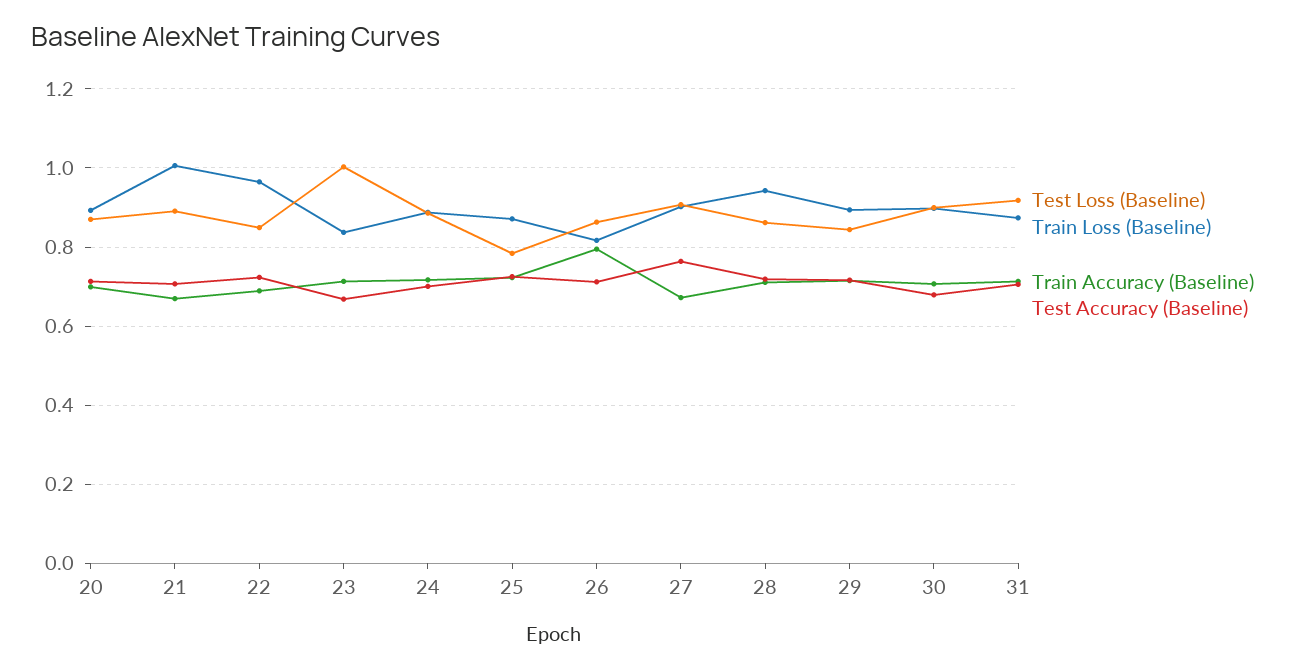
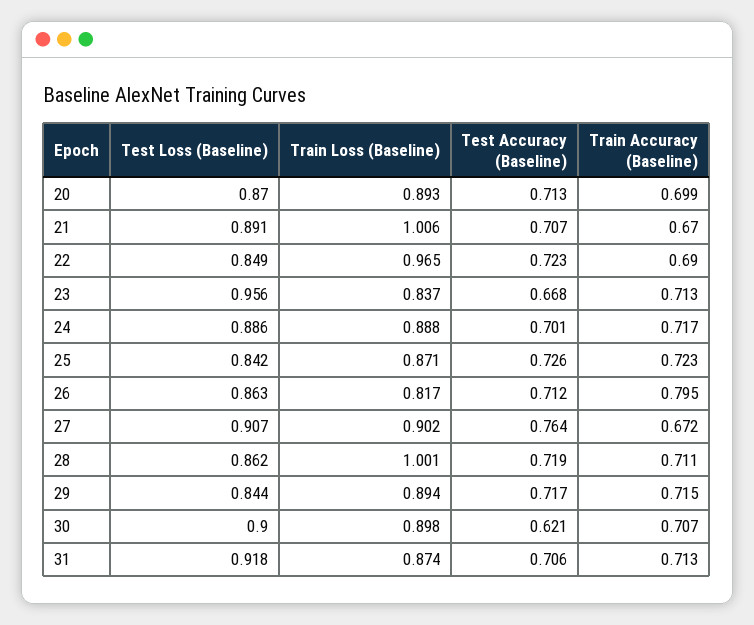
  {
    "Test Loss (Baseline)": {
      "20": 0.87,
      "21": 0.891,
      "22": 0.849,
-     "23": 1,
+     "23": 0.956,
      "24": 0.886,
-     "25": 0.78,
+     "25": 0.842,
      "26": 0.863,
      "27": 0.907,
      "28": 0.862,
      "29": 0.844,
      "30": 0.9,
      "31": 0.918
    },
    "Train Loss (Baseline)": {
      "20": 0.893,
      "21": 1.006,
      "22": 0.965,
      "23": 0.837,
      "24": 0.888,
      "25": 0.871,
      "26": 0.817,
      "27": 0.902,
-     "28": 0.94,
+     "28": 1.001,
      "29": 0.894,
      "30": 0.898,
      "31": 0.874
    },
    "Train Accuracy (Baseline)": {
      "20": 0.699,
      "21": 0.67,
      "22": 0.69,
      "23": 0.713,
      "24": 0.717,
      "25": 0.723,
      "26": 0.795,
      "27": 0.672,
      "28": 0.711,
      "29": 0.715,
      "30": 0.707,
      "31": 0.713
    },
    "Test Accuracy (Baseline)": {
      "20": 0.713,
      "21": 0.707,
      "22": 0.723,
      "23": 0.668,
      "24": 0.701,
      "25": 0.726,
      "26": 0.712,
      "27": 0.764,
      "28": 0.719,
      "29": 0.717,
-     "30": 0.68,
+     "30": 0.621,
      "31": 0.706
    }
  }

